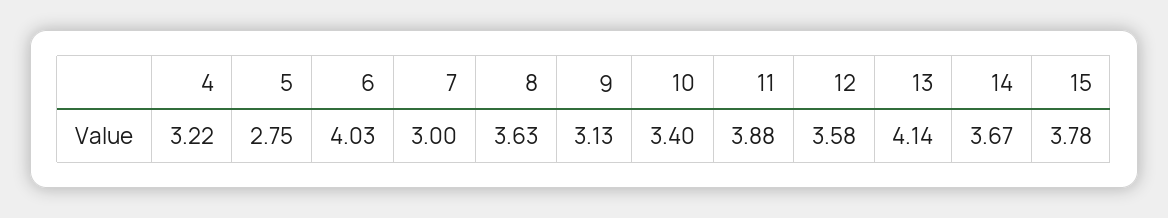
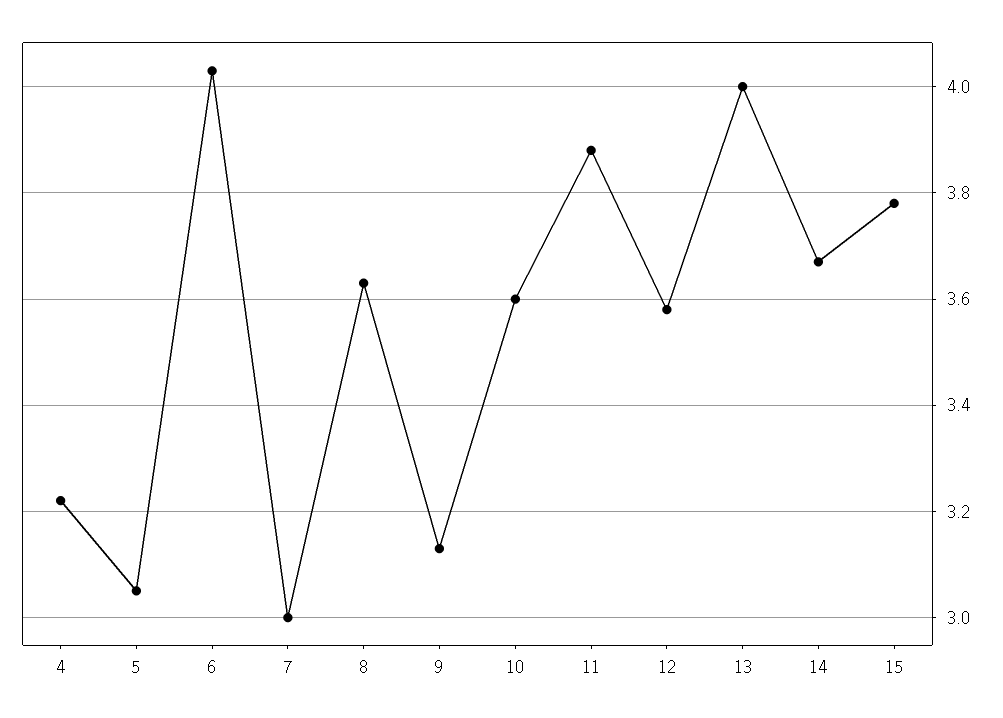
  {
    "4": 3.22,
-   "5": 2.75,
+   "5": 3.05,
    "6": 4.03,
    "7": 3,
    "8": 3.63,
    "9": 3.13,
-   "10": 3.4,
+   "10": 3.6,
    "11": 3.88,
    "12": 3.58,
-   "13": 4.14,
+   "13": 4,
    "14": 3.67,
    "15": 3.78
  }

